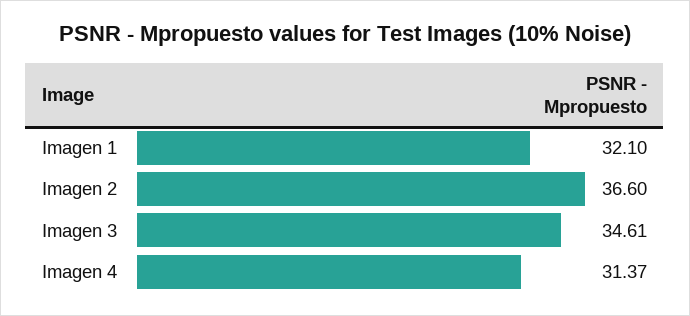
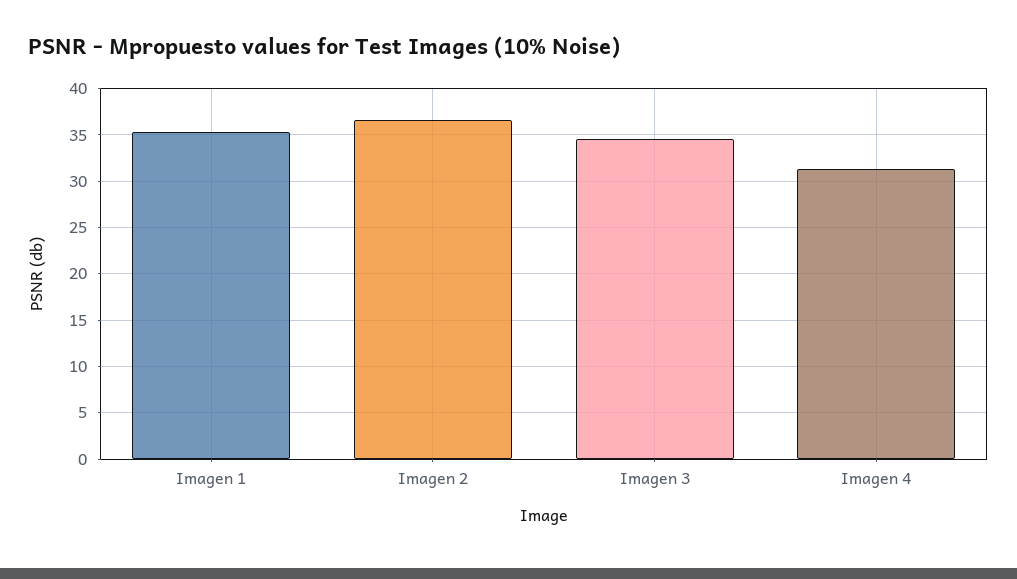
  {
-   "Imagen 1": 32.1,
+   "Imagen 1": 35,
    "Imagen 2": 36.6,
    "Imagen 3": 34.61,
    "Imagen 4": 31.37
  }

